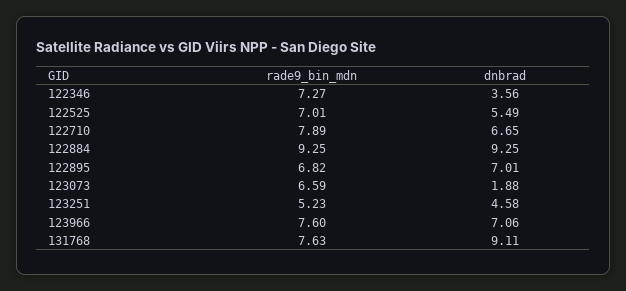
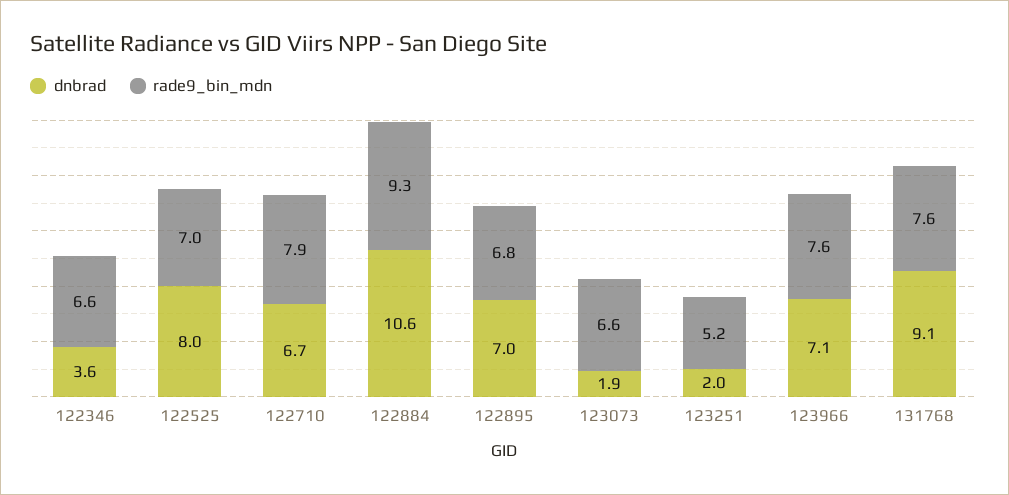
  {
    "rade9_bin_mdn": {
-     "122346": 7.27,
+     "122346": 6.6,
      "122525": 7.01,
      "122710": 7.89,
      "122884": 9.25,
      "122895": 6.82,
      "123073": 6.59,
      "123251": 5.23,
      "123966": 7.6,
      "131768": 7.63
    },
    "dnbrad": {
      "122346": 3.56,
-     "122525": 5.49,
+     "122525": 8,
      "122710": 6.65,
-     "122884": 9.25,
+     "122884": 10.6,
      "122895": 7.01,
      "123073": 1.88,
-     "123251": 4.58,
+     "123251": 2,
      "123966": 7.06,
      "131768": 9.11
    }
  }

